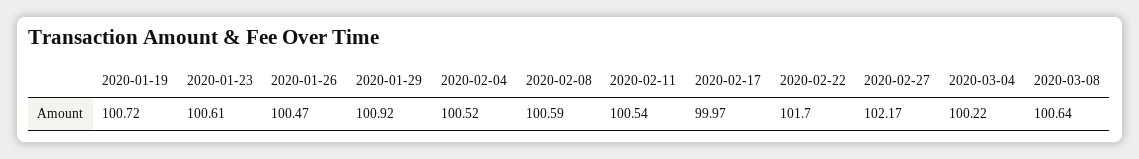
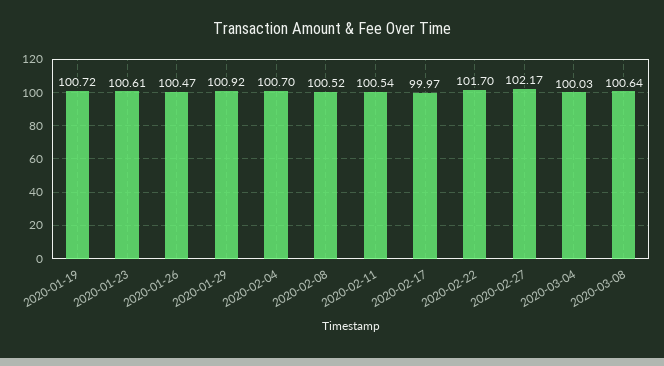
  {
    "2020-01-19": 100.72,
    "2020-01-23": 100.61,
    "2020-01-26": 100.47,
    "2020-01-29": 100.92,
-   "2020-02-04": 100.52,
+   "2020-02-04": 100.7,
-   "2020-02-08": 100.59,
+   "2020-02-08": 100.52,
    "2020-02-11": 100.54,
    "2020-02-17": 99.97,
    "2020-02-22": 101.7,
    "2020-02-27": 102.17,
-   "2020-03-04": 100.22,
+   "2020-03-04": 100.03,
    "2020-03-08": 100.64
  }

